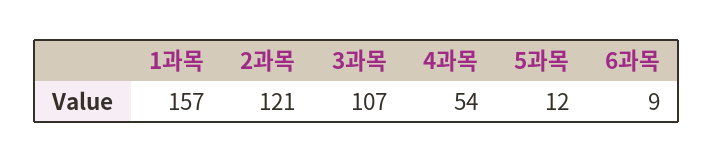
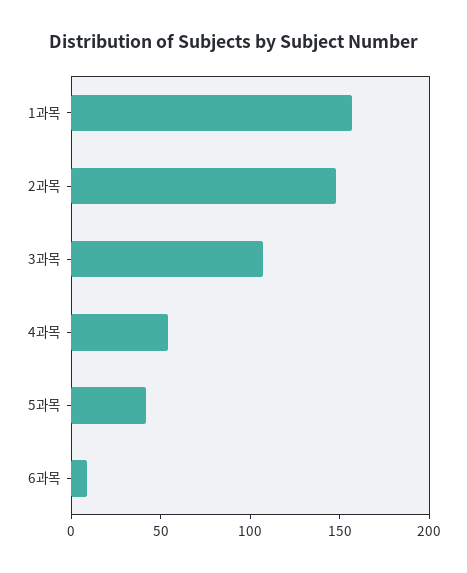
  {
    "1과목": 157,
-   "2과목": 121,
+   "2과목": 150,
    "3과목": 107,
    "4과목": 54,
-   "5과목": 12,
+   "5과목": 40,
    "6과목": 9
  }

